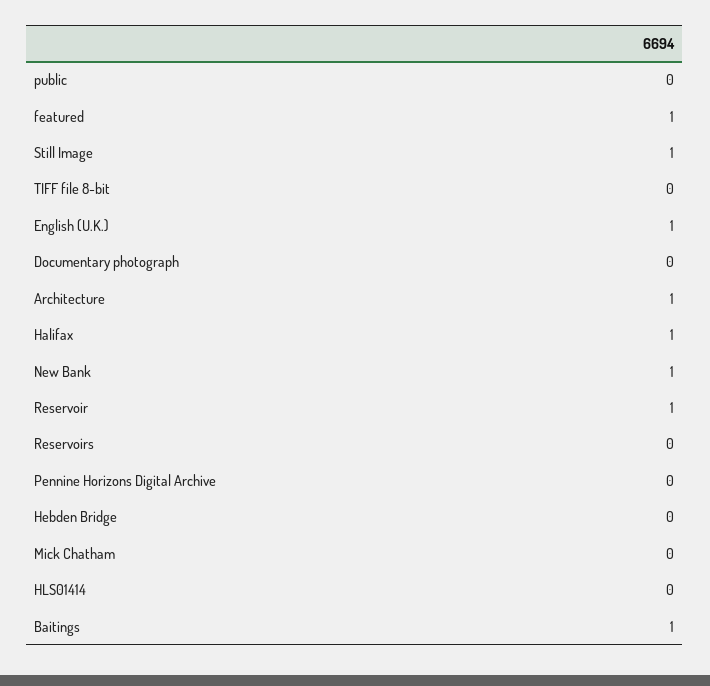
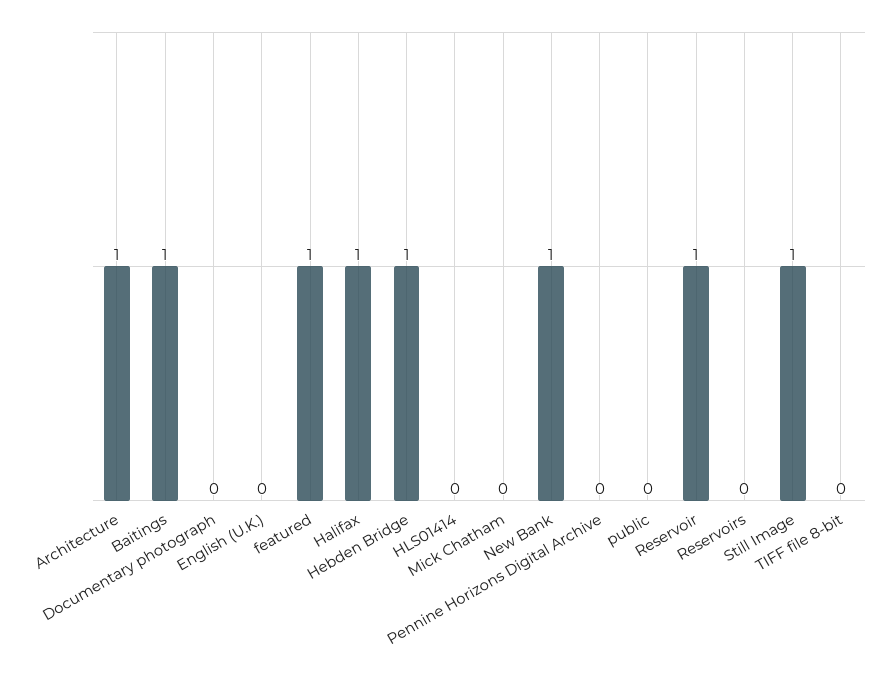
  {
    "public": 0,
    "featured": 1,
    "Still Image": 1,
    "TIFF file 8-bit": 0,
-   "English (U.K.)": 1,
+   "English (U.K.)": 0,
    "Documentary photograph": 0,
    "Architecture": 1,
    "Halifax": 1,
    "New Bank": 1,
    "Reservoir": 1,
    "Reservoirs": 0,
    "Pennine Horizons Digital Archive": 0,
-   "Hebden Bridge": 0,
+   "Hebden Bridge": 1,
    "Mick Chatham": 0,
    "HLS01414": 0,
    "Baitings": 1
  }

